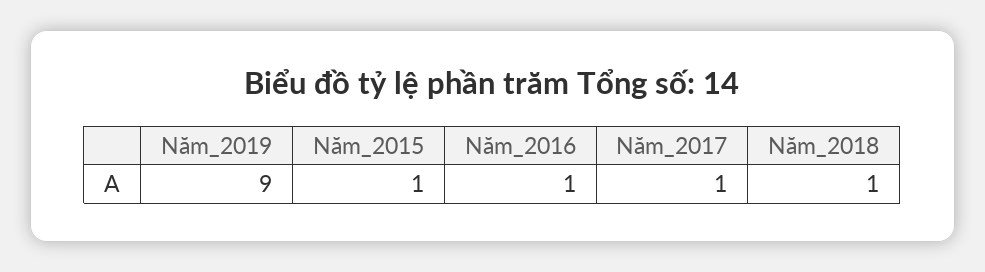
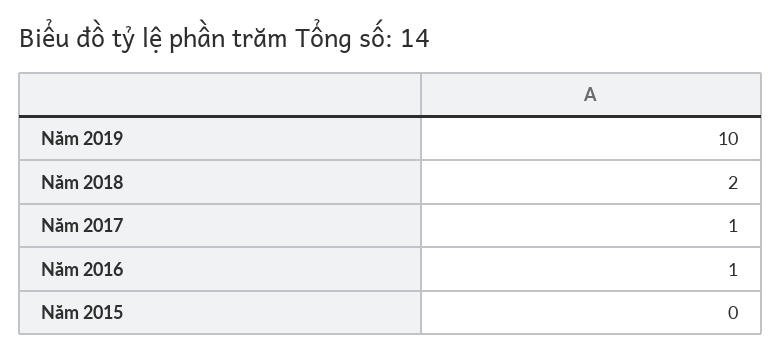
  {
-   "Năm_2019": 9,
+   "Năm_2019": 10,
-   "Năm_2015": 1,
+   "Năm_2015": 0,
    "Năm_2016": 1,
    "Năm_2017": 1,
-   "Năm_2018": 1
+   "Năm_2018": 2
  }

